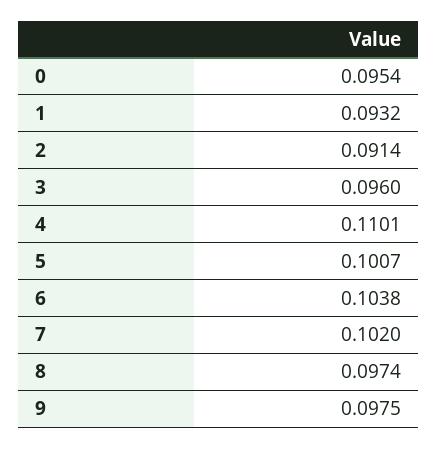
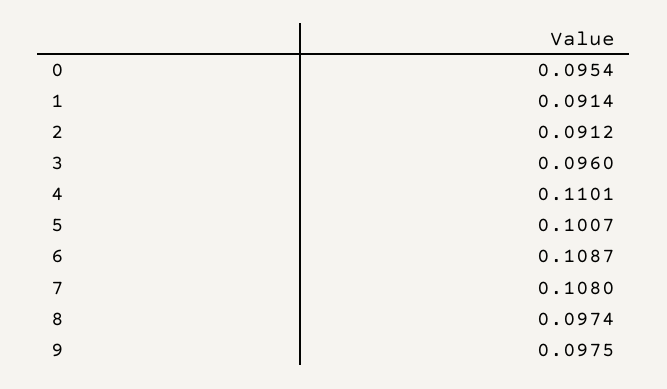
  {
    "0": 0.0954,
-   "1": 0.0932,
+   "1": 0.0914,
-   "2": 0.0914,
+   "2": 0.0912,
    "3": 0.096,
    "4": 0.1101,
    "5": 0.1007,
-   "6": 0.1038,
+   "6": 0.1087,
-   "7": 0.102,
+   "7": 0.108,
    "8": 0.0974,
    "9": 0.0975
  }

